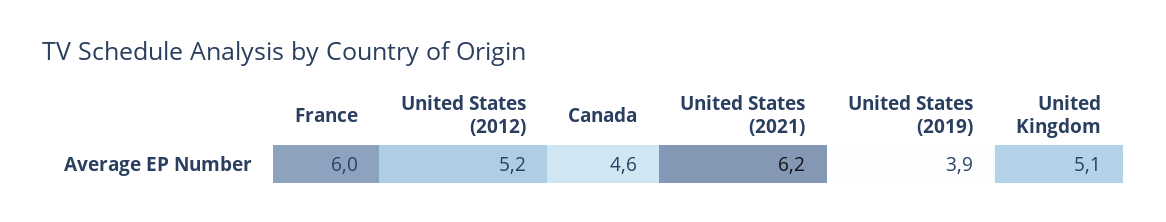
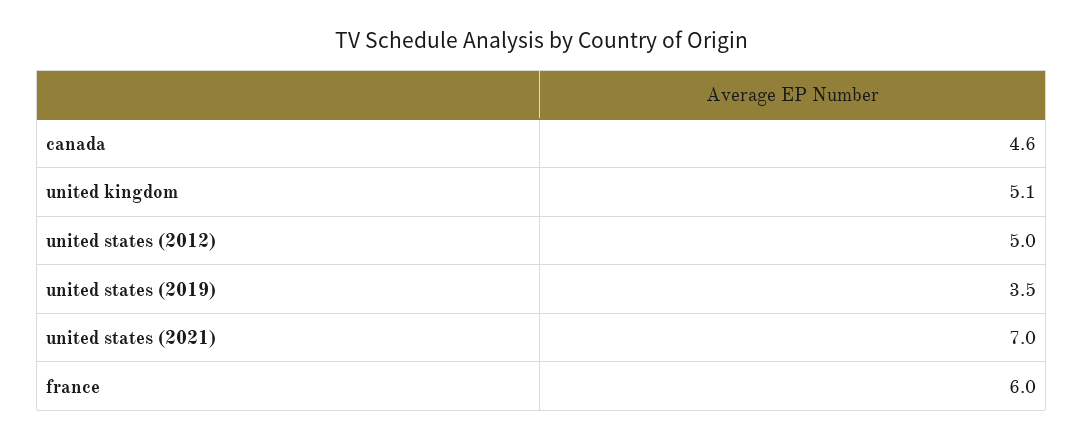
  {
    "France": 6,
-   "United States (2012)": 5.2,
+   "United States (2012)": 5,
    "Canada": 4.6,
-   "United States (2021)": 6.2,
+   "United States (2021)": 7,
-   "United States (2019)": 3.9,
+   "United States (2019)": 3.5,
    "United Kingdom": 5.1
  }

